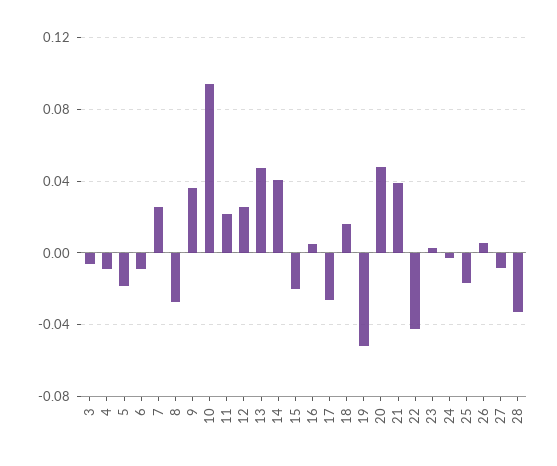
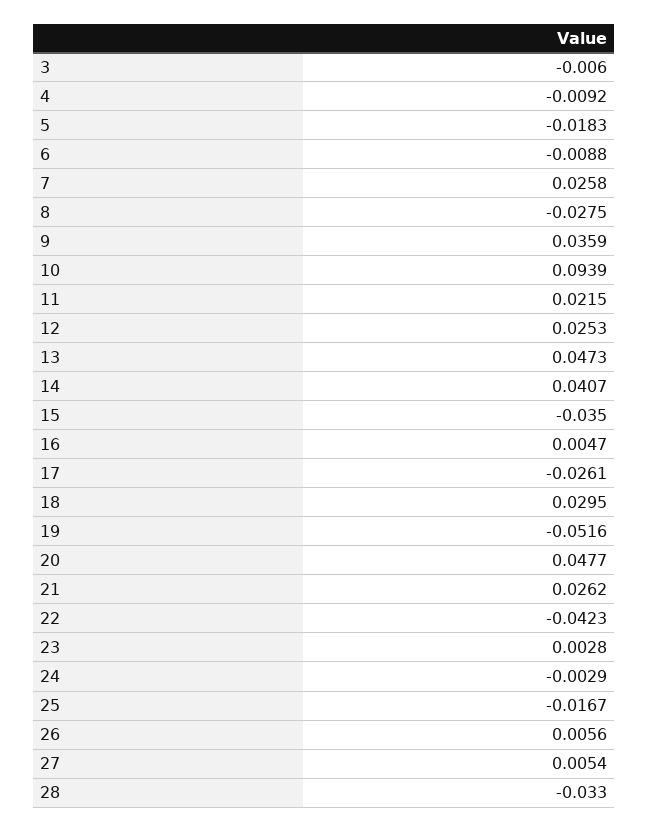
  {
    "3": -0.006,
    "4": -0.0092,
    "5": -0.0183,
    "6": -0.0088,
    "7": 0.0258,
    "8": -0.0275,
    "9": 0.0359,
    "10": 0.0939,
    "11": 0.0215,
    "12": 0.0253,
    "13": 0.0473,
    "14": 0.0407,
-   "15": -0.02,
+   "15": -0.035,
    "16": 0.0047,
    "17": -0.0261,
-   "18": 0.015,
+   "18": 0.0295,
    "19": -0.0516,
    "20": 0.0477,
-   "21": 0.04,
+   "21": 0.0262,
    "22": -0.0423,
    "23": 0.0028,
    "24": -0.0029,
    "25": -0.0167,
    "26": 0.0056,
-   "27": -0.01,
+   "27": 0.0054,
    "28": -0.033
  }

